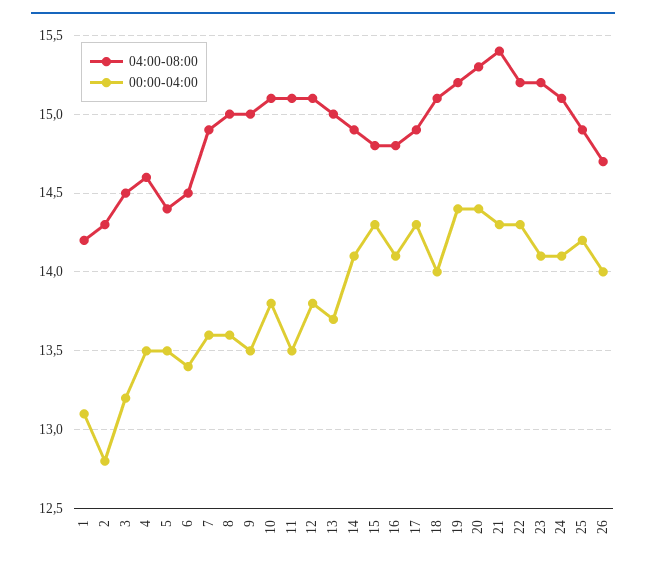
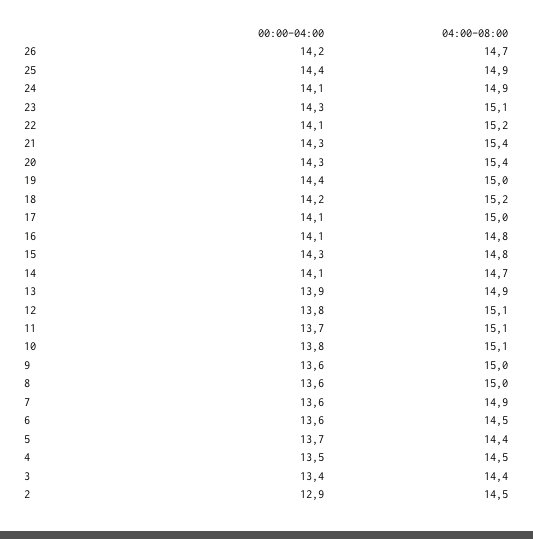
  {
    "04:00-08:00": {
-     "1": 14.2,
-     "2": 14.3,
+     "2": 14.5,
-     "3": 14.5,
+     "3": 14.4,
-     "4": 14.6,
+     "4": 14.5,
      "5": 14.4,
      "6": 14.5,
      "7": 14.9,
      "8": 15,
      "9": 15,
      "10": 15.1,
      "11": 15.1,
      "12": 15.1,
-     "13": 15,
+     "13": 14.9,
-     "14": 14.9,
+     "14": 14.7,
      "15": 14.8,
      "16": 14.8,
-     "17": 14.9,
+     "17": 15,
-     "18": 15.1,
+     "18": 15.2,
-     "19": 15.2,
+     "19": 15,
-     "20": 15.3,
+     "20": 15.4,
      "21": 15.4,
      "22": 15.2,
-     "23": 15.2,
+     "23": 15.1,
-     "24": 15.1,
+     "24": 14.9,
      "25": 14.9,
      "26": 14.7
    },
    "00:00-04:00": {
-     "1": 13.1,
-     "2": 12.8,
+     "2": 12.9,
-     "3": 13.2,
+     "3": 13.4,
      "4": 13.5,
-     "5": 13.5,
+     "5": 13.7,
-     "6": 13.4,
+     "6": 13.6,
      "7": 13.6,
      "8": 13.6,
-     "9": 13.5,
+     "9": 13.6,
      "10": 13.8,
-     "11": 13.5,
+     "11": 13.7,
      "12": 13.8,
-     "13": 13.7,
+     "13": 13.9,
      "14": 14.1,
      "15": 14.3,
      "16": 14.1,
-     "17": 14.3,
+     "17": 14.1,
-     "18": 14,
+     "18": 14.2,
      "19": 14.4,
-     "20": 14.4,
+     "20": 14.3,
      "21": 14.3,
-     "22": 14.3,
+     "22": 14.1,
-     "23": 14.1,
+     "23": 14.3,
      "24": 14.1,
-     "25": 14.2,
+     "25": 14.4,
-     "26": 14
+     "26": 14.2
    }
  }

